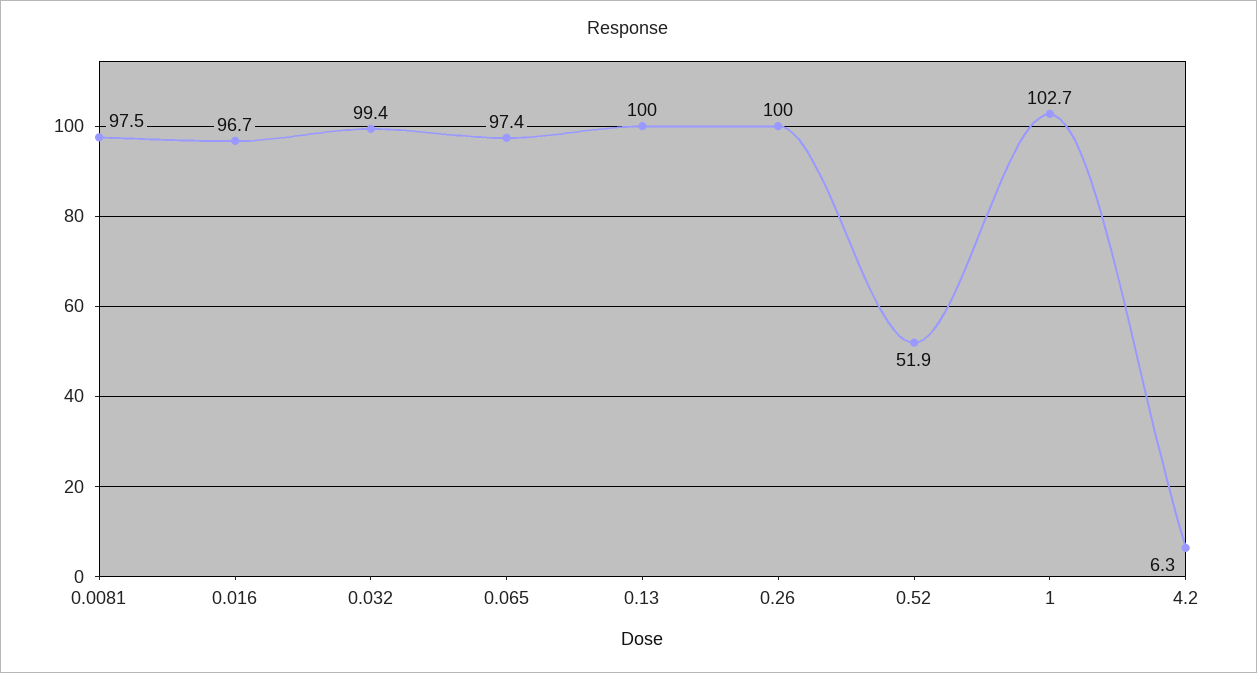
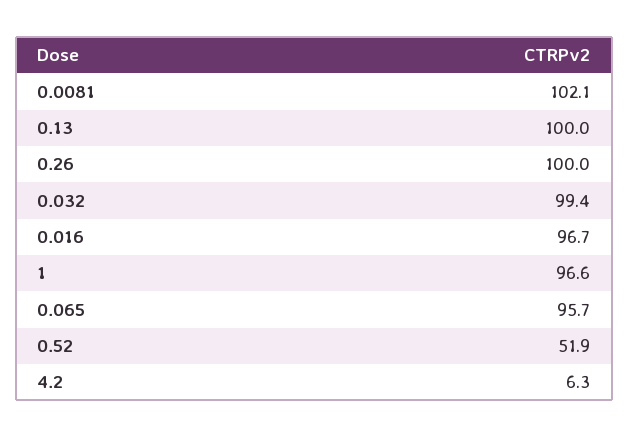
  {
-   "0.0081": 97.5,
+   "0.0081": 102.1,
    "0.016": 96.7,
    "0.032": 99.4,
-   "0.065": 97.4,
+   "0.065": 95.7,
    "0.13": 100,
    "0.26": 100,
    "0.52": 51.9,
-   "1": 102.7,
+   "1": 96.6,
    "4.2": 6.3
  }

